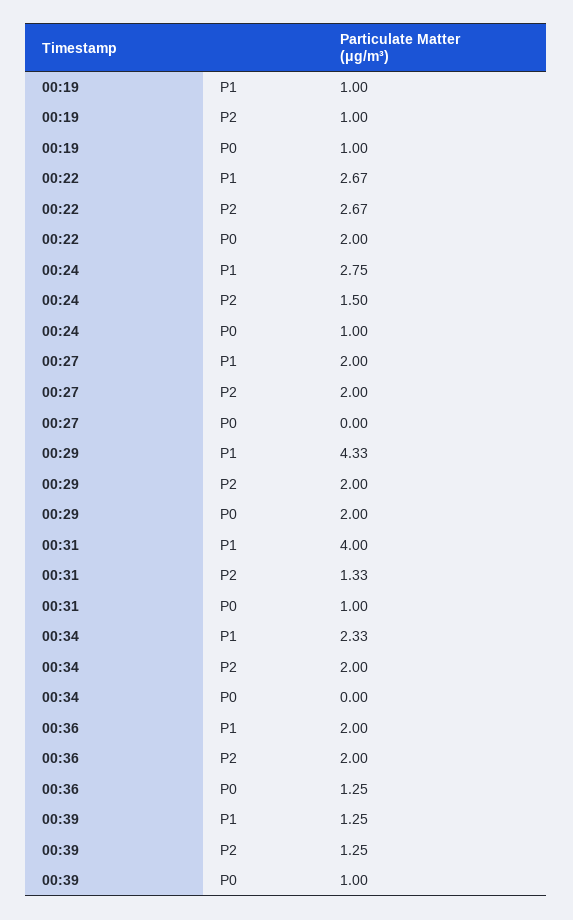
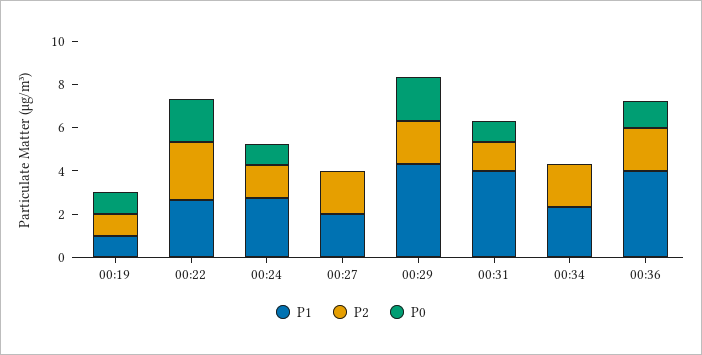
  {
    "P1": {
      "00:19": 1,
      "00:22": 2.67,
      "00:24": 2.75,
      "00:27": 2,
      "00:29": 4.33,
      "00:31": 4,
      "00:34": 2.33,
-     "00:36": 2,
+     "00:36": 4
-     "00:39": 1.25
    },
    "P2": {
      "00:19": 1,
      "00:22": 2.67,
      "00:24": 1.5,
      "00:27": 2,
      "00:29": 2,
      "00:31": 1.33,
      "00:34": 2,
-     "00:36": 2,
+     "00:36": 2
-     "00:39": 1.25
    },
    "P0": {
      "00:19": 1,
      "00:22": 2,
      "00:24": 1,
      "00:27": 0,
      "00:29": 2,
      "00:31": 1,
      "00:34": 0,
-     "00:36": 1.25,
+     "00:36": 1.25
-     "00:39": 1
    }
  }

